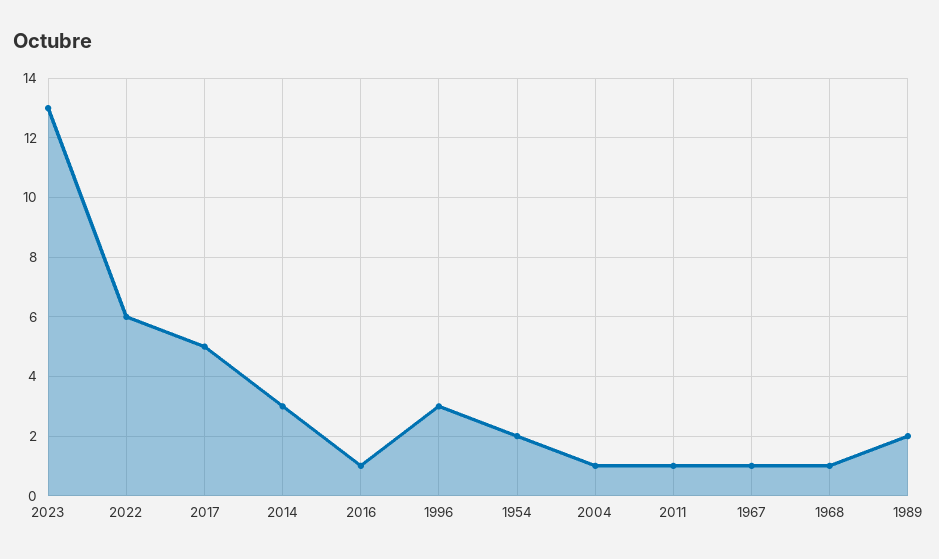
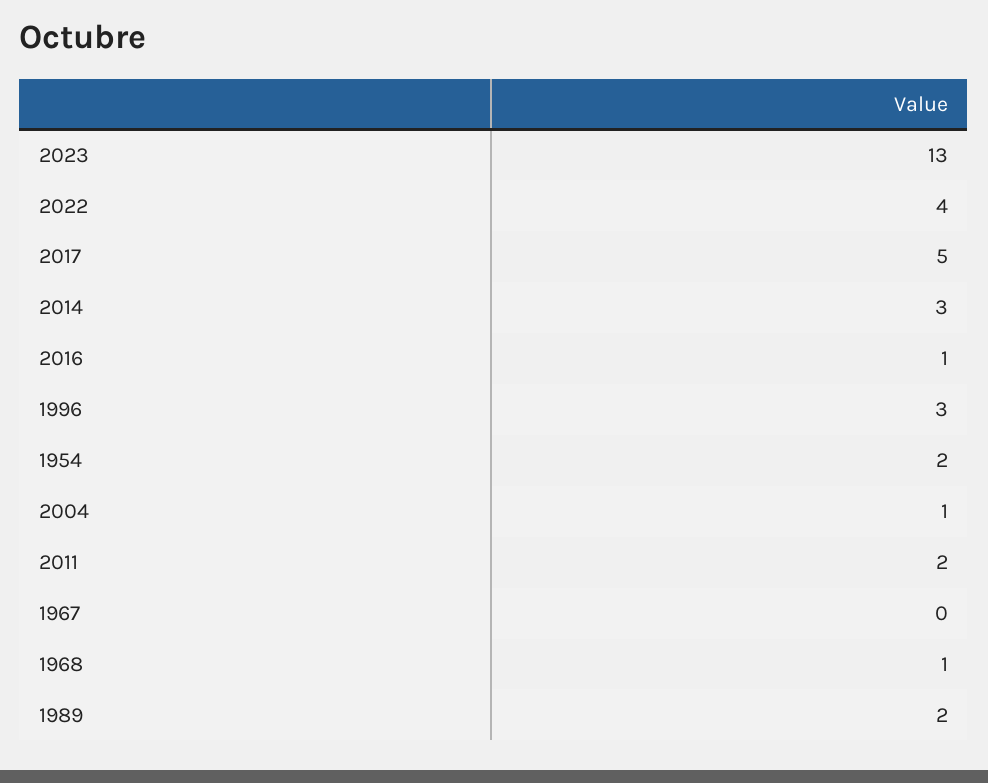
  {
    "2023": 13,
-   "2022": 6,
+   "2022": 4,
    "2017": 5,
    "2014": 3,
    "2016": 1,
    "1996": 3,
    "1954": 2,
    "2004": 1,
-   "2011": 1,
+   "2011": 2,
-   "1967": 1,
+   "1967": 0,
    "1968": 1,
    "1989": 2
  }

